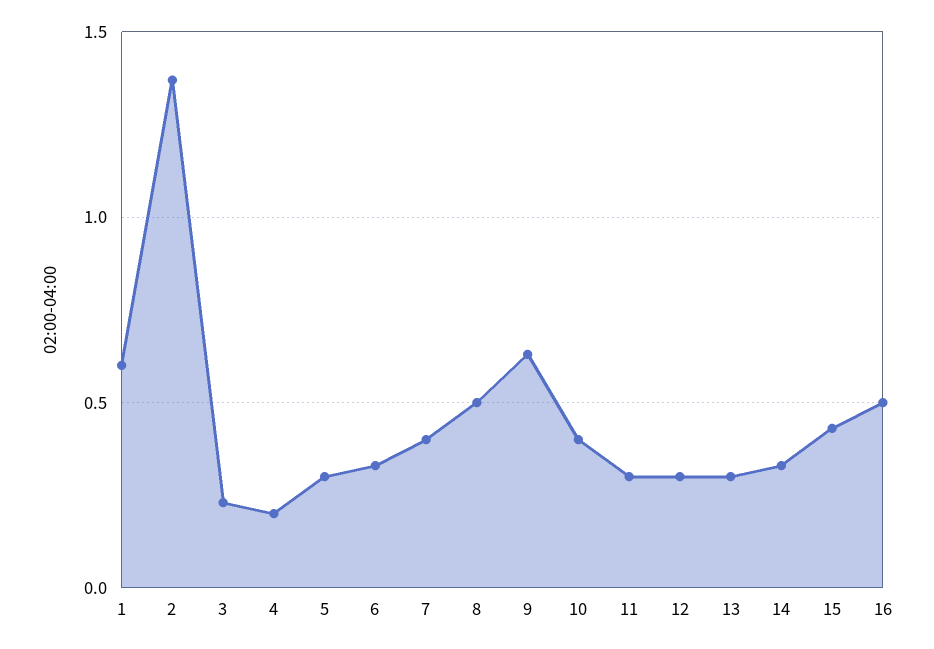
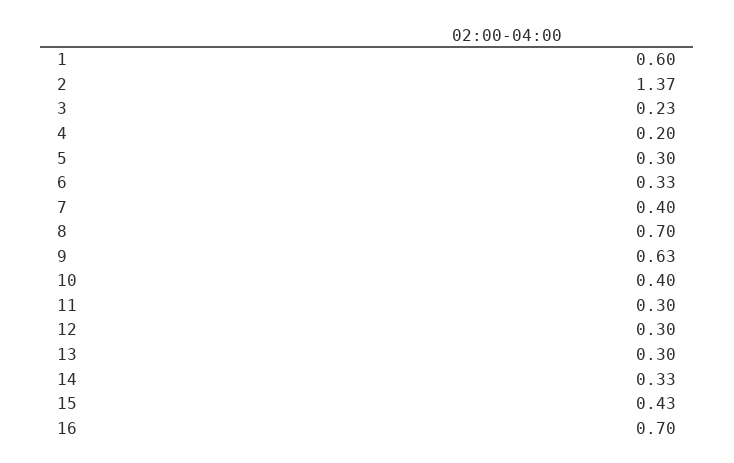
  {
    "1": 0.6,
    "2": 1.37,
    "3": 0.23,
    "4": 0.2,
    "5": 0.3,
    "6": 0.33,
    "7": 0.4,
-   "8": 0.5,
+   "8": 0.7,
    "9": 0.63,
    "10": 0.4,
    "11": 0.3,
    "12": 0.3,
    "13": 0.3,
    "14": 0.33,
    "15": 0.43,
-   "16": 0.5
+   "16": 0.7
  }

